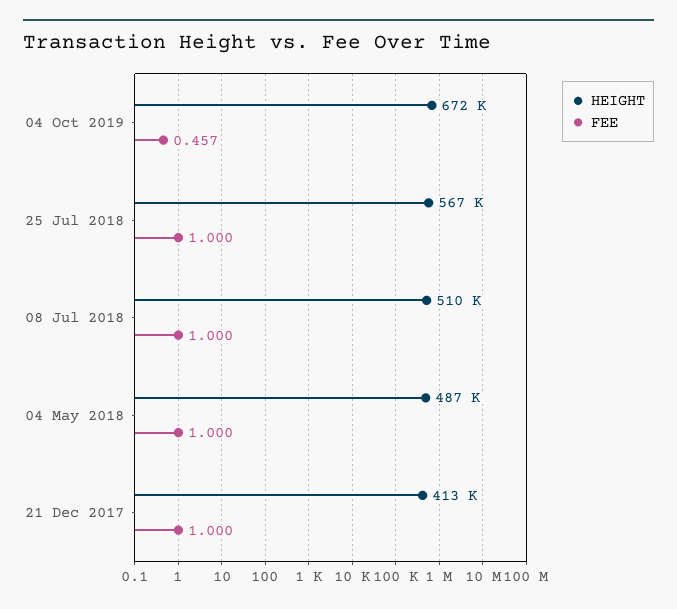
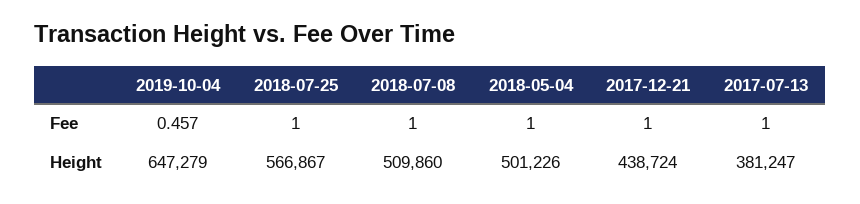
  {
    "HEIGHT": {
-     "04 Oct 2019": 672000,
+     "04 Oct 2019": 647279,
      "25 Jul 2018": 566867,
      "08 Jul 2018": 509860,
-     "04 May 2018": 487000,
+     "04 May 2018": 501226,
-     "21 Dec 2017": 413000
+     "21 Dec 2017": 438724,
+     "2017-07-13": 381247
    },
    "FEE": {
      "04 Oct 2019": 0.457,
      "25 Jul 2018": 1,
      "08 Jul 2018": 1,
      "04 May 2018": 1,
-     "21 Dec 2017": 1
+     "21 Dec 2017": 1,
+     "2017-07-13": 1
    }
  }

